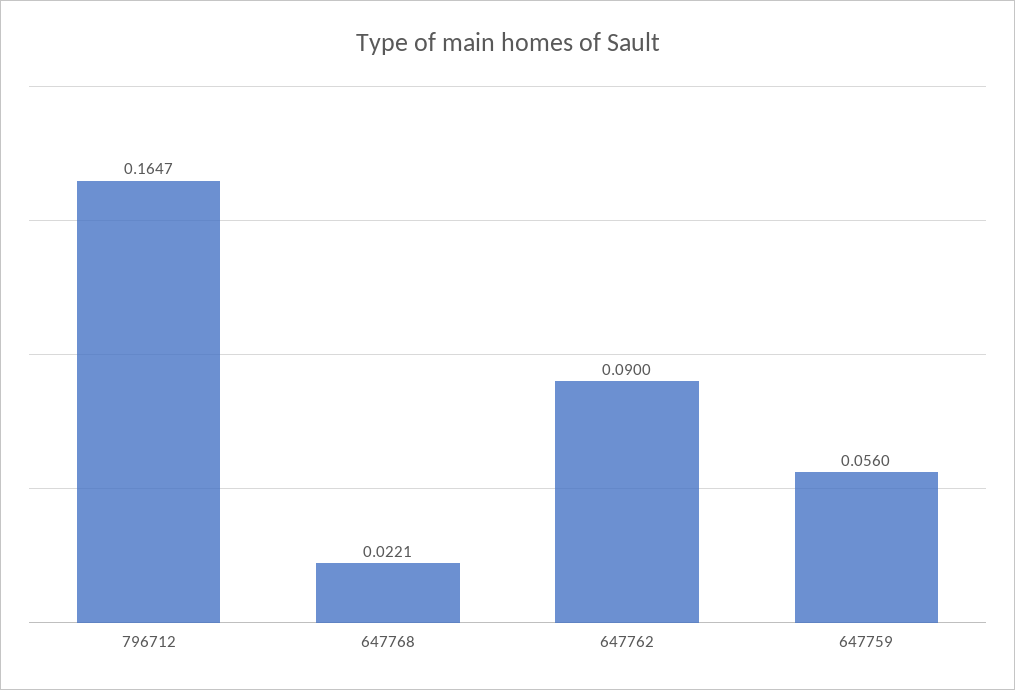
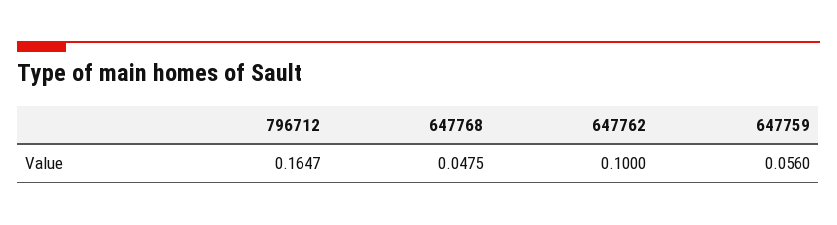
  {
    "796712": 0.1647,
-   "647768": 0.0221,
+   "647768": 0.0475,
-   "647762": 0.09,
+   "647762": 0.1,
    "647759": 0.056
  }

